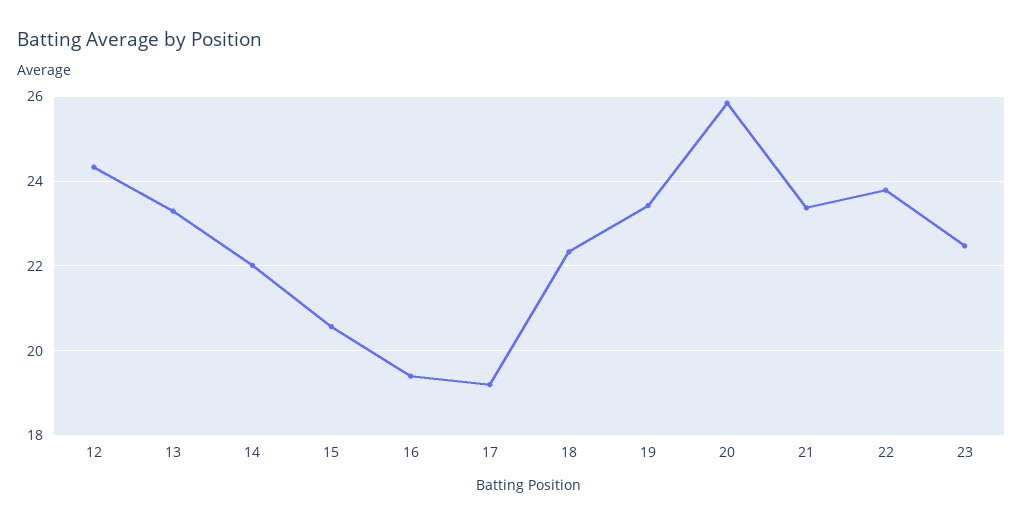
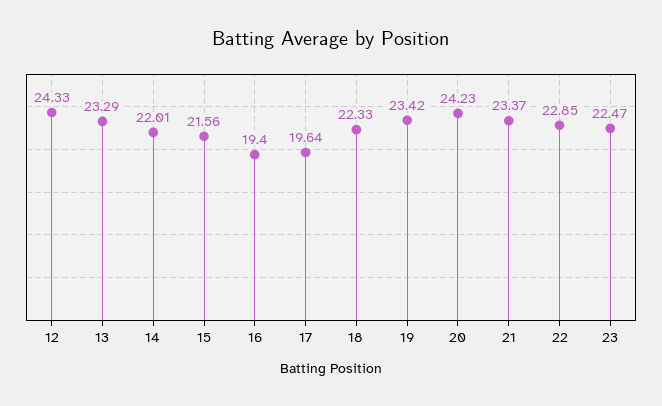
  {
    "12": 24.33,
    "13": 23.29,
    "14": 22.01,
-   "15": 20.6,
+   "15": 21.56,
    "16": 19.4,
-   "17": 19.2,
+   "17": 19.64,
    "18": 22.33,
    "19": 23.42,
-   "20": 25.8,
+   "20": 24.23,
    "21": 23.37,
-   "22": 23.8,
+   "22": 22.85,
    "23": 22.47
  }

